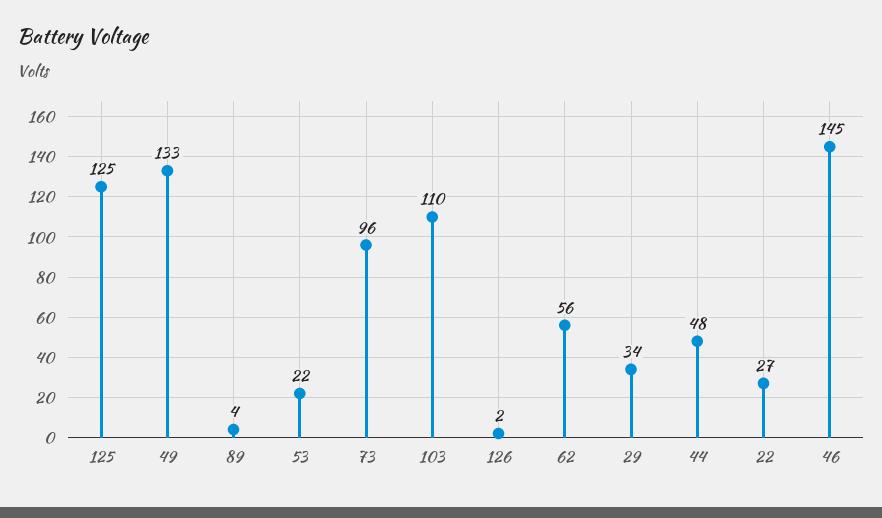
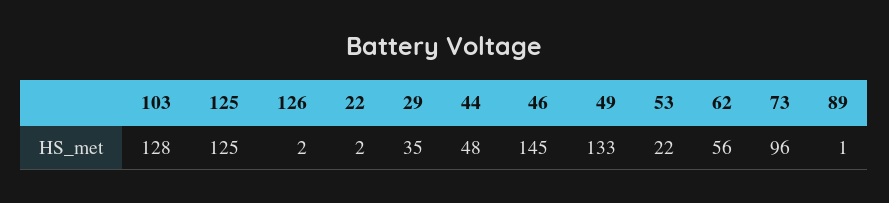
  {
    "125": 125,
    "49": 133,
-   "89": 4,
+   "89": 1,
    "53": 22,
    "73": 96,
-   "103": 110,
+   "103": 128,
    "126": 2,
    "62": 56,
-   "29": 34,
+   "29": 35,
    "44": 48,
-   "22": 27,
+   "22": 2,
    "46": 145
  }

